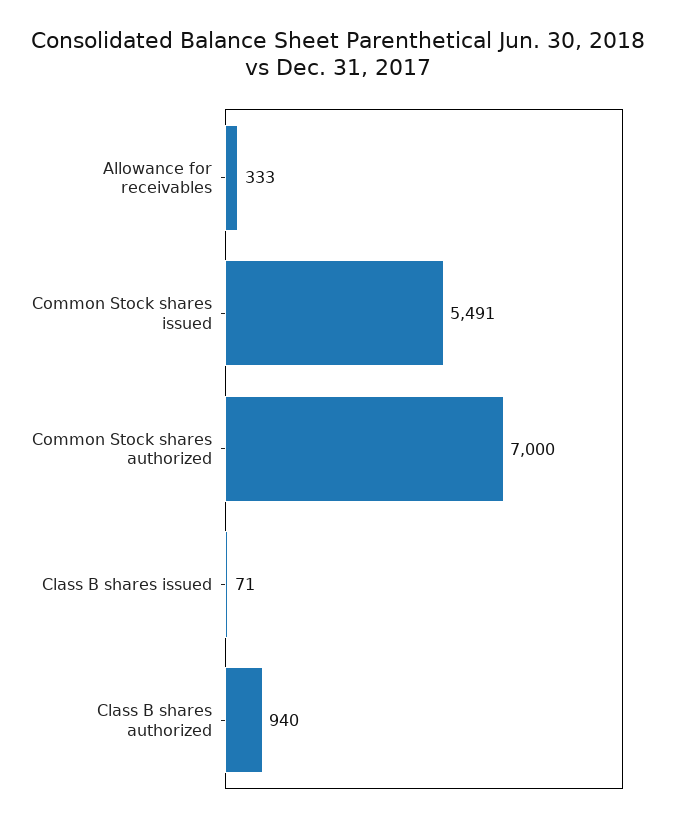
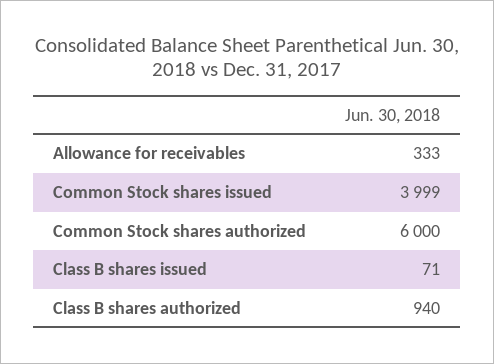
  {
    "Allowance for receivables": 333,
-   "Common Stock shares issued": 5491,
+   "Common Stock shares issued": 3999,
-   "Common Stock shares authorized": 7000,
+   "Common Stock shares authorized": 6000,
    "Class B shares issued": 71,
    "Class B shares authorized": 940
  }

